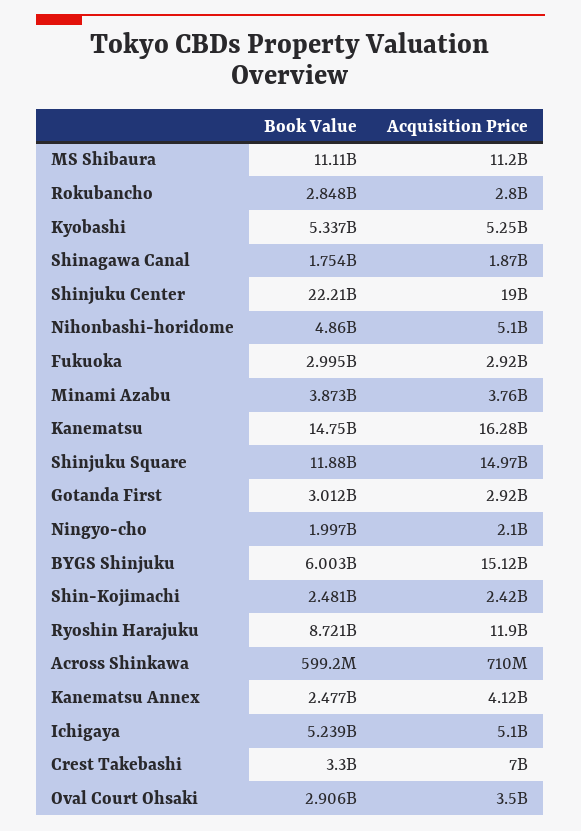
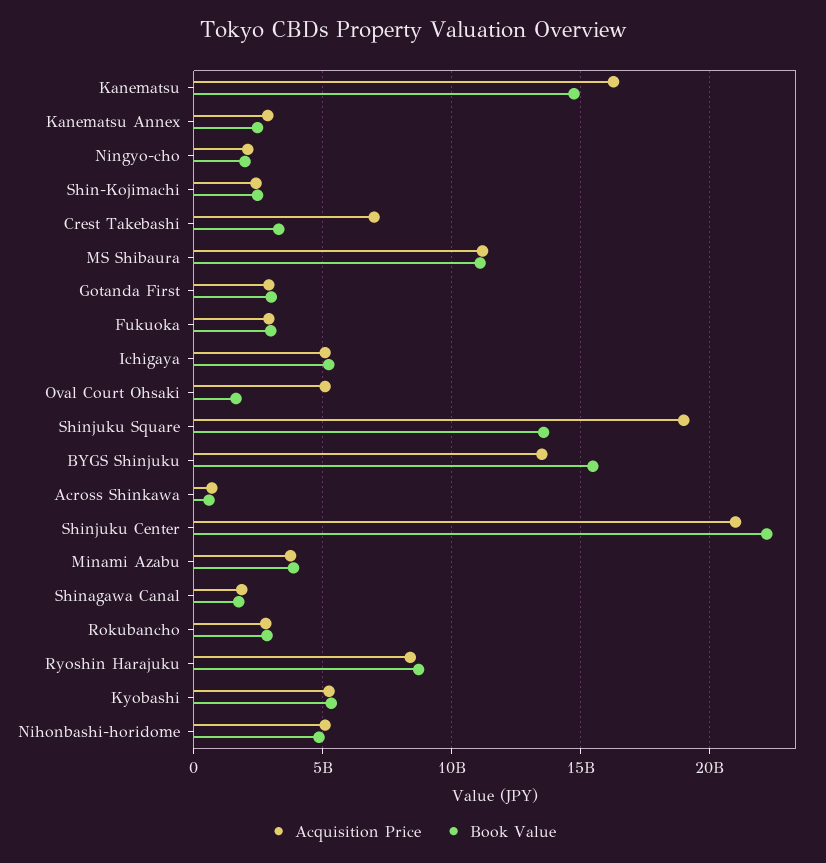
  {
    "Book Value": {
      "MS Shibaura": 11110000000,
      "Rokubancho": 2848000000,
      "Kyobashi": 5337000000,
      "Shinagawa Canal": 1754000000,
      "Shinjuku Center": 22210000000,
      "Nihonbashi-horidome": 4860000000,
      "Fukuoka": 2995000000,
      "Minami Azabu": 3873000000,
      "Kanematsu": 14750000000,
-     "Shinjuku Square": 11880000000,
+     "Shinjuku Square": 13500000000,
      "Gotanda First": 3012000000,
      "Ningyo-cho": 1997000000,
-     "BYGS Shinjuku": 6003000000,
+     "BYGS Shinjuku": 15500000000,
      "Shin-Kojimachi": 2481000000,
      "Ryoshin Harajuku": 8721000000,
      "Across Shinkawa": 599200000,
      "Kanematsu Annex": 2477000000,
      "Ichigaya": 5239000000,
      "Crest Takebashi": 3300000000,
-     "Oval Court Ohsaki": 2906000000
+     "Oval Court Ohsaki": 1500000000
    },
    "Acquisition Price": {
      "MS Shibaura": 11200000000,
      "Rokubancho": 2800000000,
      "Kyobashi": 5250000000,
      "Shinagawa Canal": 1870000000,
-     "Shinjuku Center": 19000000000,
+     "Shinjuku Center": 21000000000,
      "Nihonbashi-horidome": 5100000000,
      "Fukuoka": 2920000000,
      "Minami Azabu": 3760000000,
      "Kanematsu": 16280000000,
-     "Shinjuku Square": 14970000000,
+     "Shinjuku Square": 19000000000,
      "Gotanda First": 2920000000,
      "Ningyo-cho": 2100000000,
-     "BYGS Shinjuku": 15120000000,
+     "BYGS Shinjuku": 13500000000,
      "Shin-Kojimachi": 2420000000,
-     "Ryoshin Harajuku": 11900000000,
+     "Ryoshin Harajuku": 8500000000,
      "Across Shinkawa": 710000000,
-     "Kanematsu Annex": 4120000000,
+     "Kanematsu Annex": 3000000000,
      "Ichigaya": 5100000000,
      "Crest Takebashi": 7000000000,
-     "Oval Court Ohsaki": 3500000000
+     "Oval Court Ohsaki": 5000000000
    }
  }

